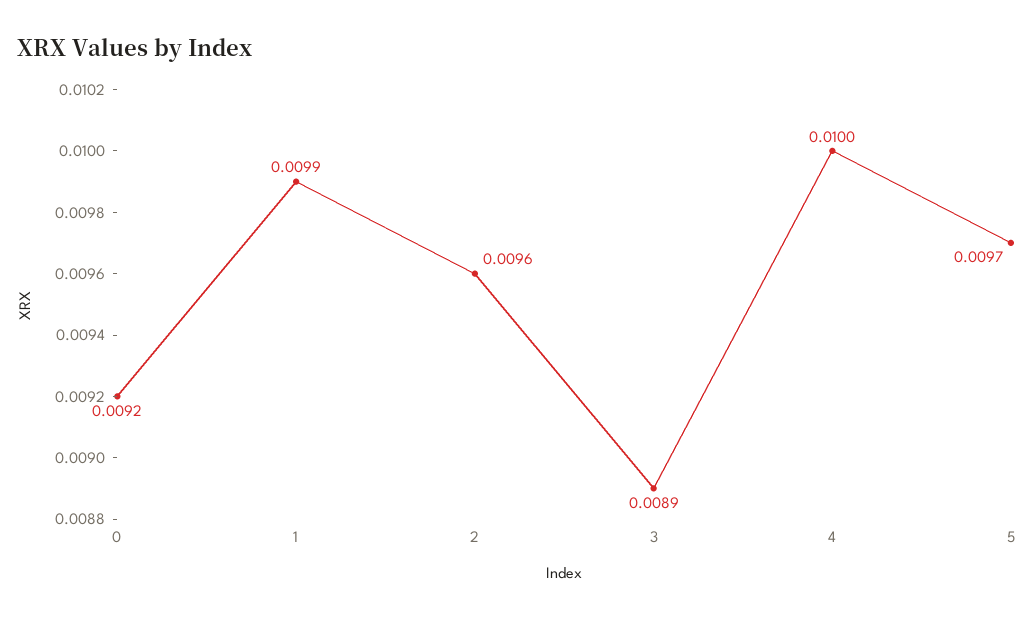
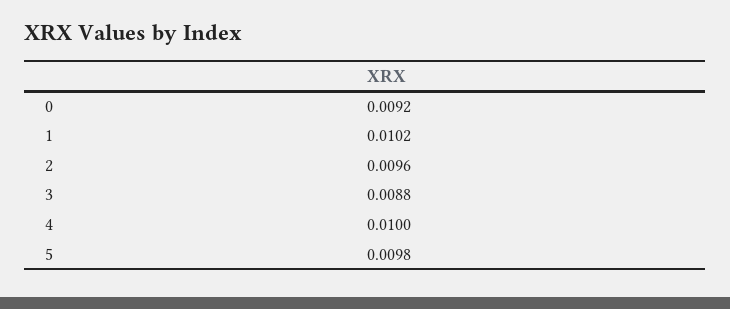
  {
    "0": 0.0092,
-   "1": 0.0099,
+   "1": 0.0102,
    "2": 0.0096,
-   "3": 0.0089,
+   "3": 0.0088,
    "4": 0.01,
-   "5": 0.0097
+   "5": 0.0098
  }

